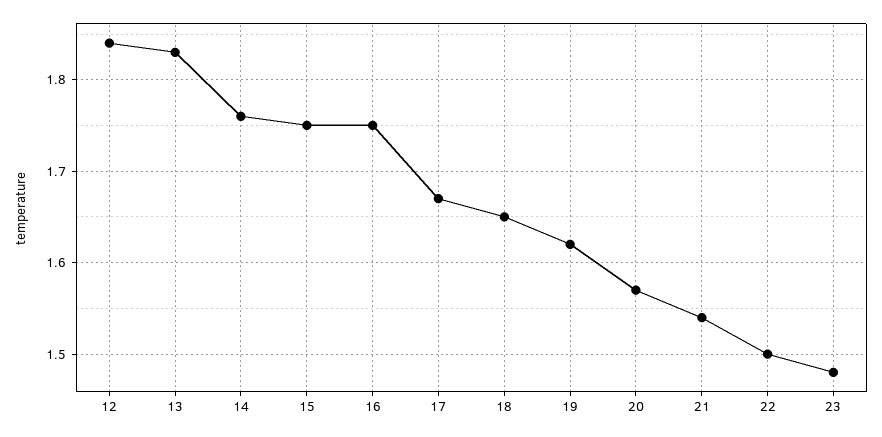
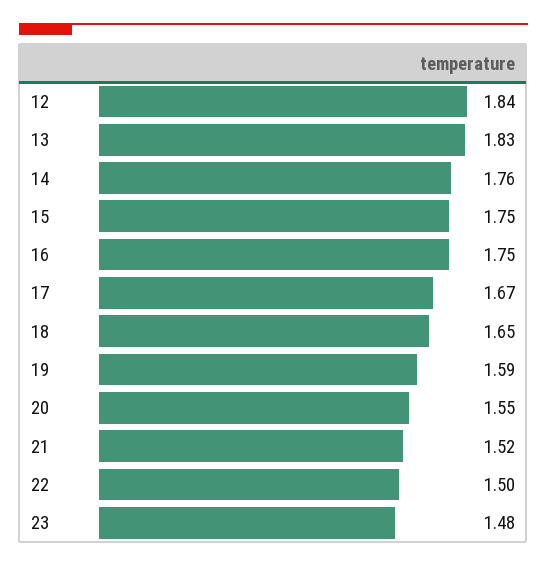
  {
    "12": 1.84,
    "13": 1.83,
    "14": 1.76,
    "15": 1.75,
    "16": 1.75,
    "17": 1.67,
    "18": 1.65,
-   "19": 1.62,
+   "19": 1.59,
-   "20": 1.57,
+   "20": 1.55,
-   "21": 1.54,
+   "21": 1.52,
    "22": 1.5,
    "23": 1.48
  }

